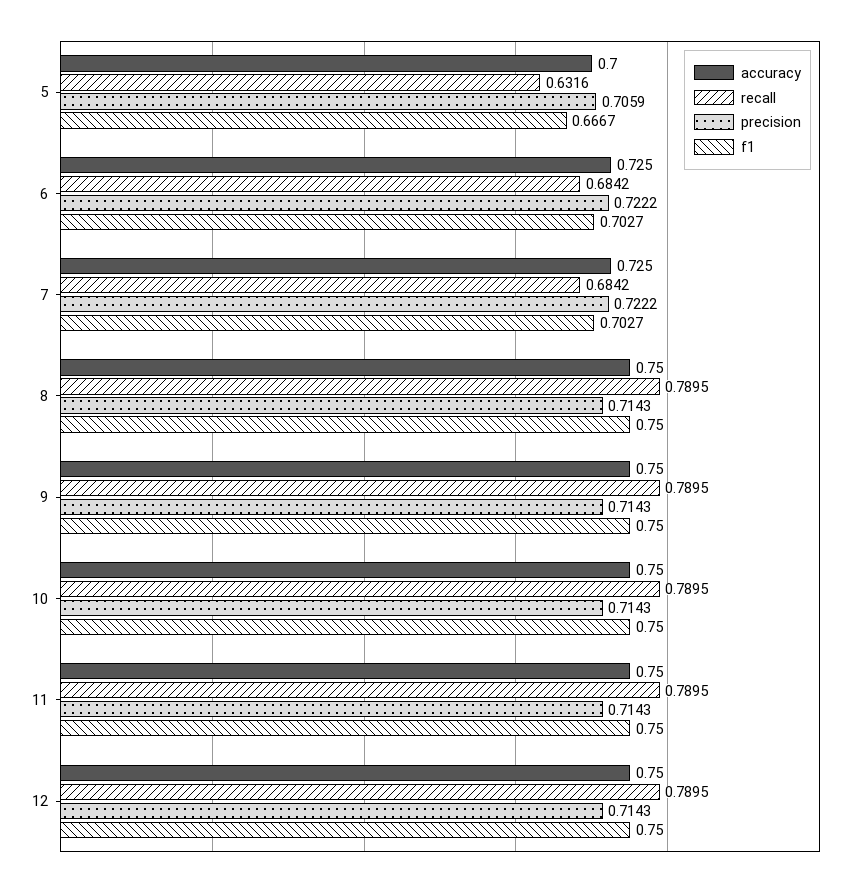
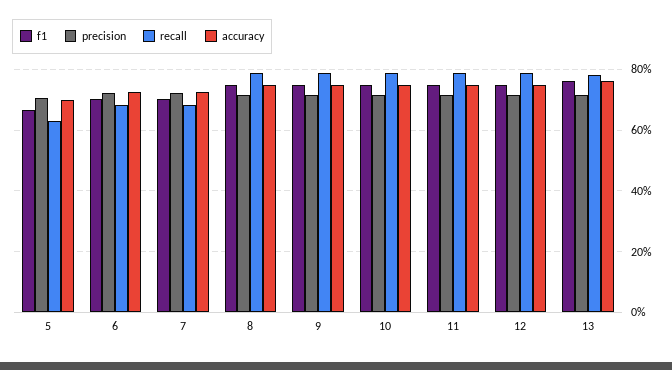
  {
    "accuracy": {
      "5": 0.7,
      "6": 0.725,
      "7": 0.725,
      "8": 0.75,
      "9": 0.75,
      "10": 0.75,
      "11": 0.75,
-     "12": 0.75
+     "12": 0.75,
+     "13": 0.76
    },
    "recall": {
      "5": 0.6316,
      "6": 0.6842,
      "7": 0.6842,
      "8": 0.7895,
      "9": 0.7895,
      "10": 0.7895,
      "11": 0.7895,
-     "12": 0.7895
+     "12": 0.7895,
+     "13": 0.78
    },
    "precision": {
      "5": 0.7059,
      "6": 0.7222,
      "7": 0.7222,
      "8": 0.7143,
      "9": 0.7143,
      "10": 0.7143,
      "11": 0.7143,
-     "12": 0.7143
+     "12": 0.7143,
+     "13": 0.72
    },
    "f1": {
      "5": 0.6667,
      "6": 0.7027,
      "7": 0.7027,
      "8": 0.75,
      "9": 0.75,
      "10": 0.75,
      "11": 0.75,
-     "12": 0.75
+     "12": 0.75,
+     "13": 0.76
    }
  }

